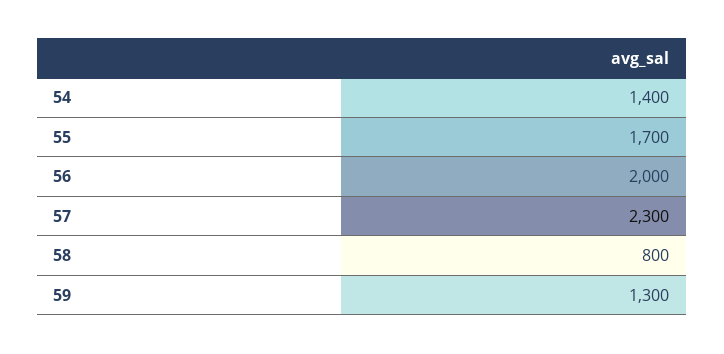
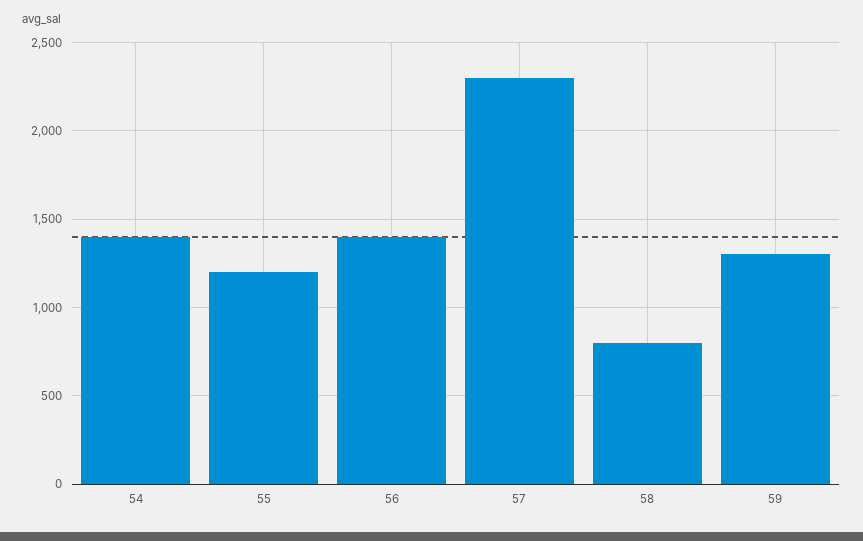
  {
    "54": 1400,
-   "55": 1700,
+   "55": 1200,
-   "56": 2000,
+   "56": 1400,
    "57": 2300,
    "58": 800,
    "59": 1300
  }

